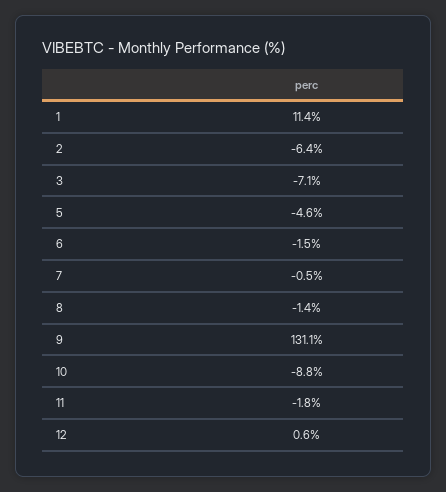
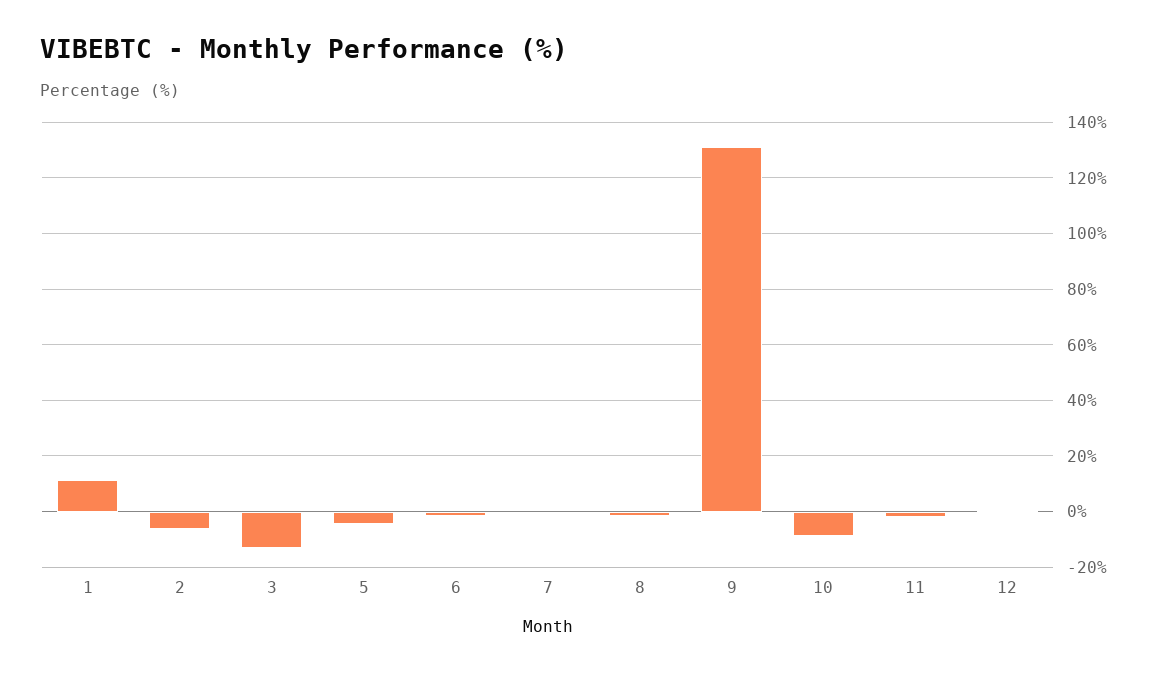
  {
    "1": 11.4,
    "2": -6.4,
-   "3": -7.1,
+   "3": -12.5,
    "5": -4.6,
    "6": -1.5,
    "7": -0.5,
    "8": -1.4,
    "9": 131.1,
    "10": -8.8,
    "11": -1.8,
    "12": 0.6
  }

